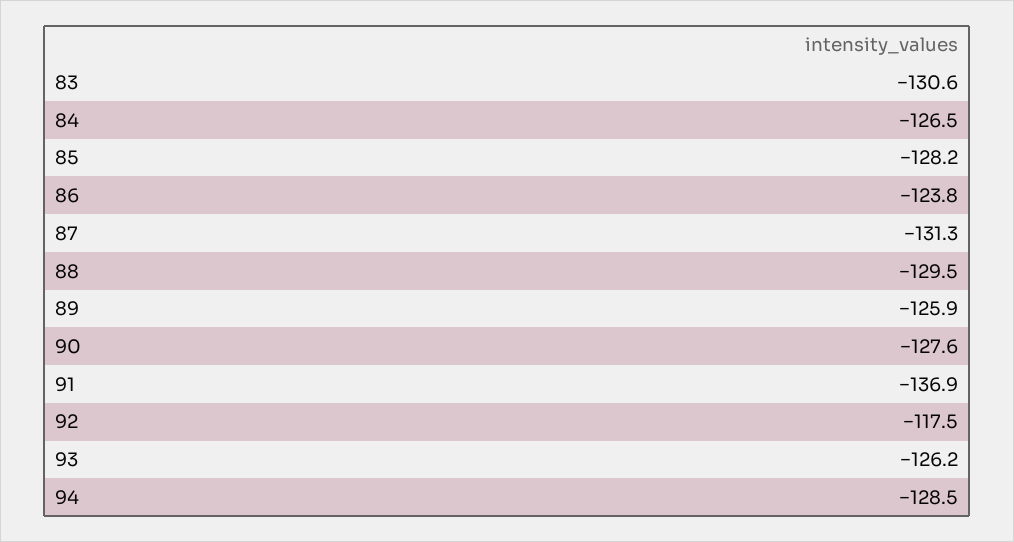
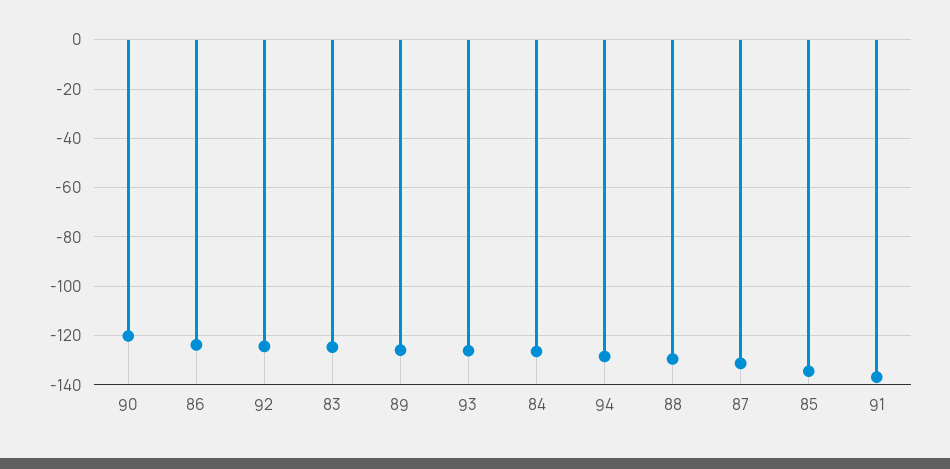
  {
-   "83": -130.6,
+   "83": -125,
    "84": -126.5,
-   "85": -128.2,
+   "85": -135,
    "86": -123.8,
    "87": -131.3,
    "88": -129.5,
    "89": -125.9,
-   "90": -127.6,
+   "90": -120,
    "91": -136.9,
-   "92": -117.5,
+   "92": -125,
    "93": -126.2,
    "94": -128.5
  }

